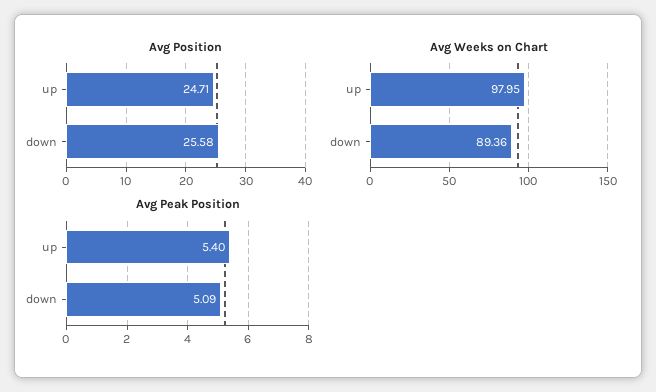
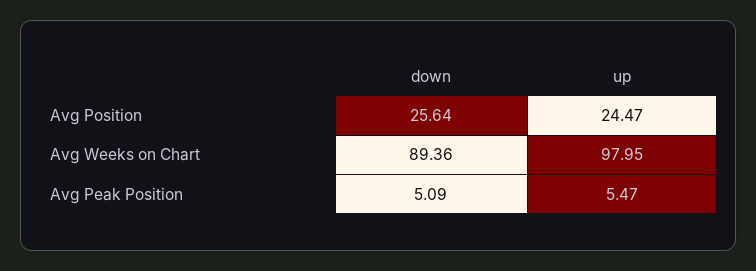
  {
    "Avg Position": {
-     "up": 24.71,
+     "up": 24.47,
-     "down": 25.58
+     "down": 25.64
    },
    "Avg Weeks on Chart": {
      "up": 97.95,
      "down": 89.36
    },
    "Avg Peak Position": {
-     "up": 5.4,
+     "up": 5.47,
      "down": 5.09
    }
  }

